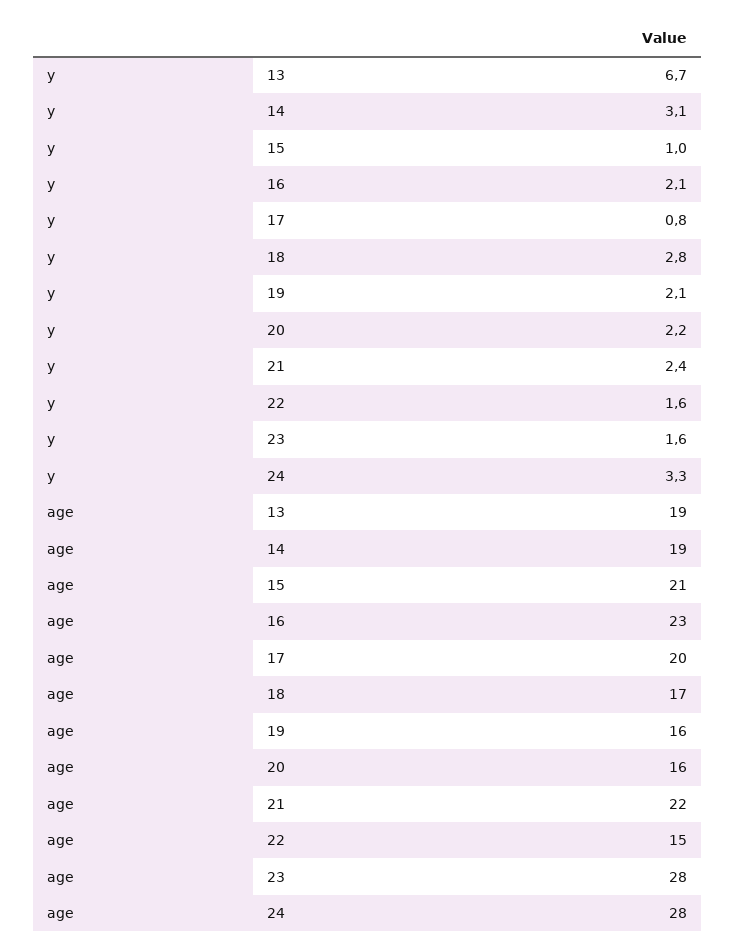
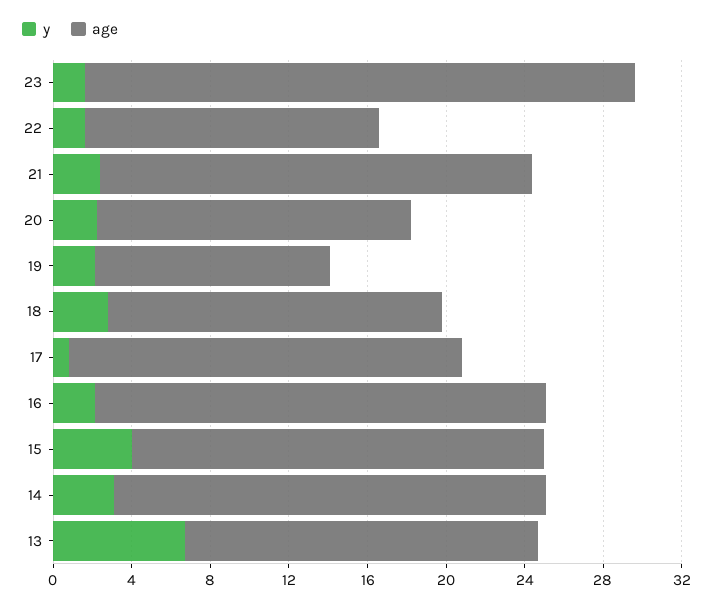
  {
    "y": {
      "13": 6.7,
      "14": 3.1,
-     "15": 1,
+     "15": 4,
      "16": 2.1,
      "17": 0.8,
      "18": 2.8,
      "19": 2.1,
      "20": 2.2,
      "21": 2.4,
      "22": 1.6,
-     "23": 1.6,
+     "23": 1.6
-     "24": 3.3
    },
    "age": {
-     "13": 19,
+     "13": 18,
-     "14": 19,
+     "14": 22,
      "15": 21,
      "16": 23,
      "17": 20,
      "18": 17,
-     "19": 16,
+     "19": 12,
      "20": 16,
      "21": 22,
      "22": 15,
-     "23": 28,
+     "23": 28
-     "24": 28
    }
  }

